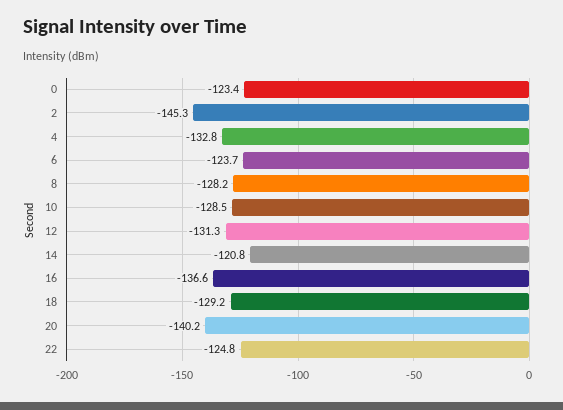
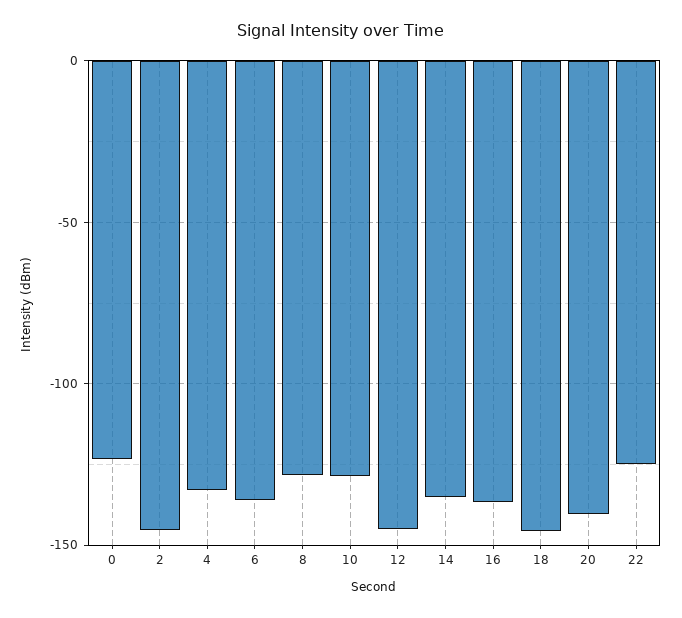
  {
    "0": -123.4,
    "2": -145.3,
    "4": -132.8,
-   "6": -123.7,
+   "6": -135,
    "8": -128.2,
    "10": -128.5,
-   "12": -131.3,
+   "12": -145,
-   "14": -120.8,
+   "14": -135,
    "16": -136.6,
-   "18": -129.2,
+   "18": -145,
    "20": -140.2,
    "22": -124.8
  }

